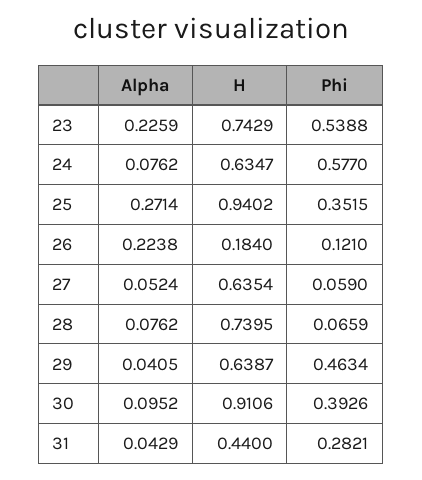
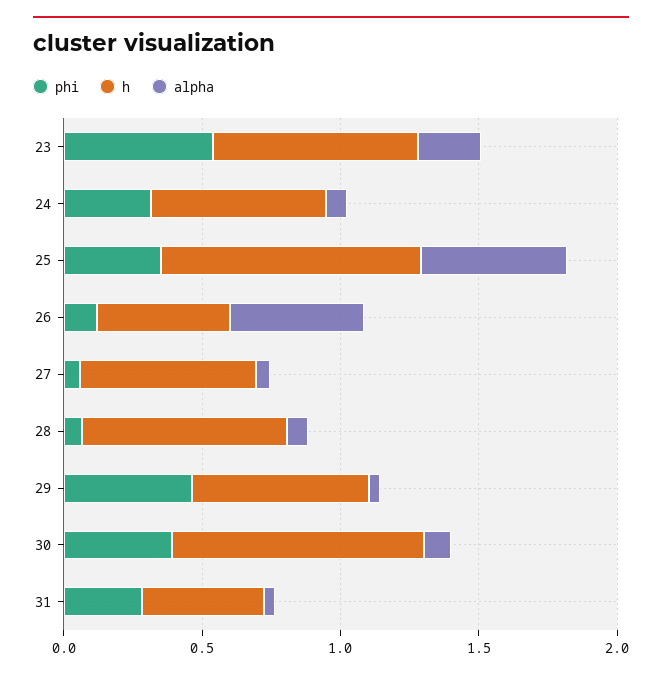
  {
    "Alpha": {
      "23": 0.2259,
      "24": 0.0762,
-     "25": 0.2714,
+     "25": 0.5,
-     "26": 0.2238,
+     "26": 0.5,
      "27": 0.0524,
      "28": 0.0762,
      "29": 0.0405,
      "30": 0.0952,
      "31": 0.0429
    },
    "H": {
      "23": 0.7429,
      "24": 0.6347,
      "25": 0.9402,
-     "26": 0.184,
+     "26": 0.5,
      "27": 0.6354,
      "28": 0.7395,
      "29": 0.6387,
      "30": 0.9106,
      "31": 0.44
    },
    "Phi": {
      "23": 0.5388,
-     "24": 0.577,
+     "24": 0.3,
      "25": 0.3515,
      "26": 0.121,
      "27": 0.059,
      "28": 0.0659,
      "29": 0.4634,
      "30": 0.3926,
      "31": 0.2821
    }
  }

